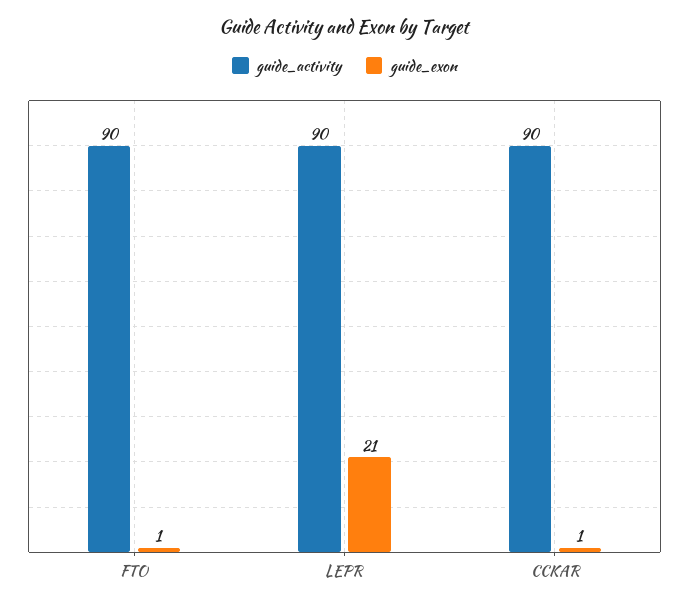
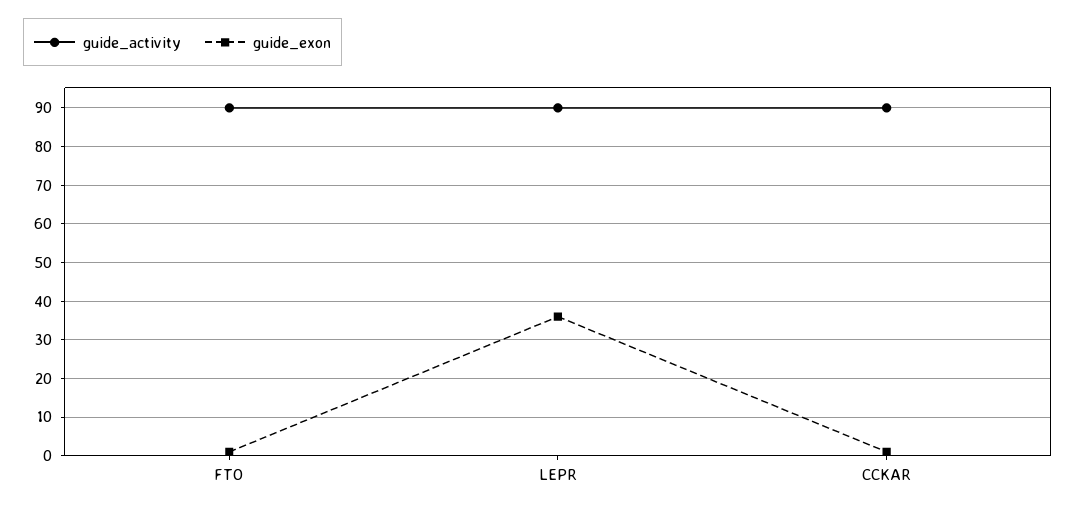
  {
    "guide_activity": {
      "FTO": 90,
      "LEPR": 90,
      "CCKAR": 90
    },
    "guide_exon": {
      "FTO": 1,
-     "LEPR": 21,
+     "LEPR": 35,
      "CCKAR": 1
    }
  }

